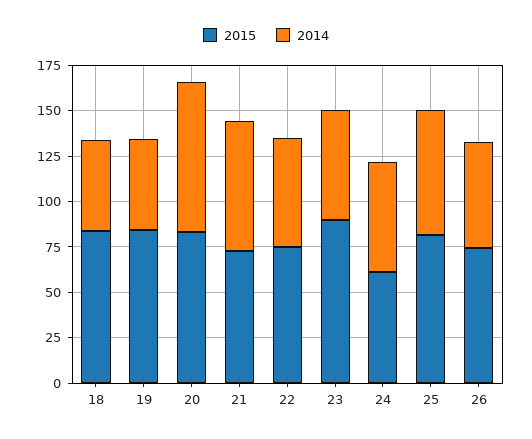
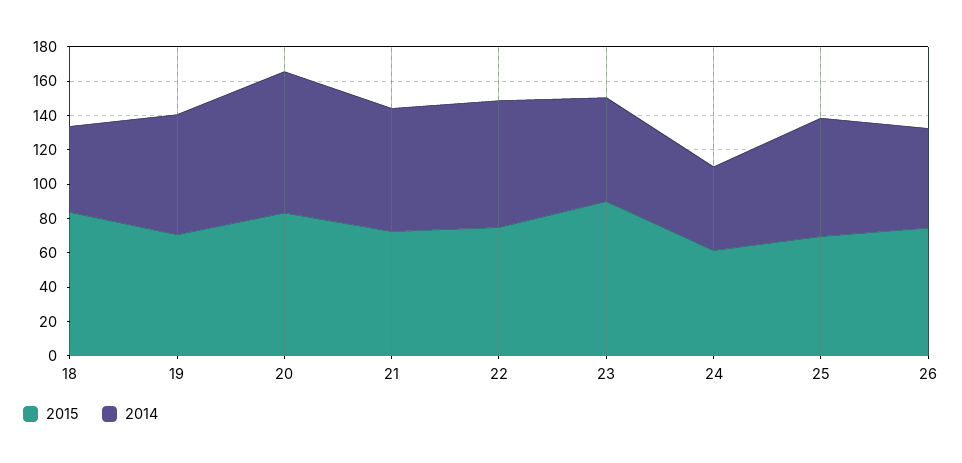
  {
    "2015": {
      "18": 85,
-     "19": 85,
+     "19": 70,
      "20": 85,
      "21": 75,
      "22": 75,
      "23": 90,
      "24": 60,
-     "25": 80,
+     "25": 70,
      "26": 75
    },
    "2014": {
      "18": 50,
-     "19": 50,
+     "19": 70,
      "20": 80,
      "21": 70,
-     "22": 60,
+     "22": 75,
      "23": 60,
-     "24": 60,
+     "24": 50,
      "25": 70,
      "26": 60
    }
  }

